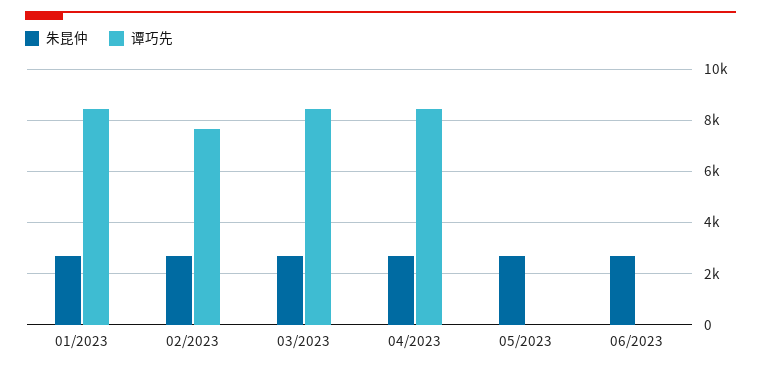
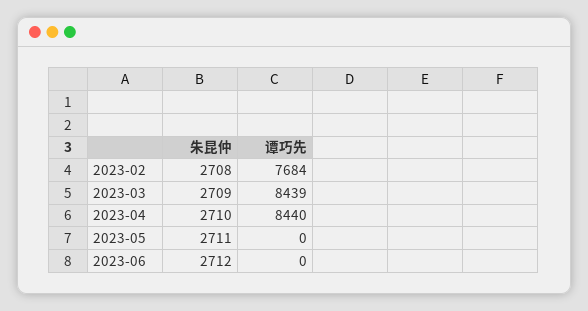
  {
    "朱昆仲": {
-     "01/2023": 2750,
      "02/2023": 2708,
      "03/2023": 2709,
      "04/2023": 2710,
      "05/2023": 2711,
      "06/2023": 2712
    },
    "谭巧先": {
-     "01/2023": 8500,
      "02/2023": 7684,
      "03/2023": 8439,
      "04/2023": 8440,
      "05/2023": 0,
      "06/2023": 0
    }
  }

